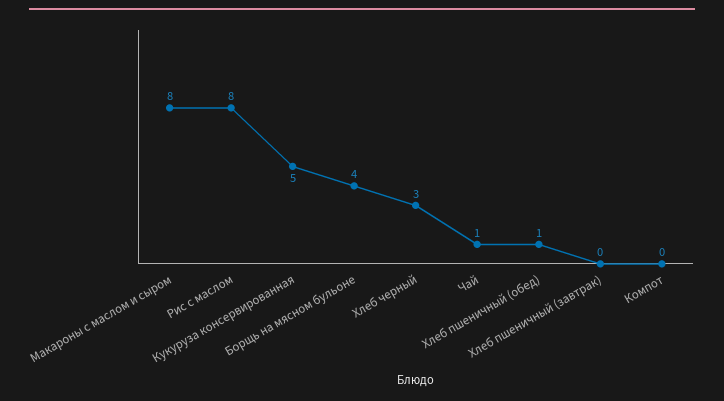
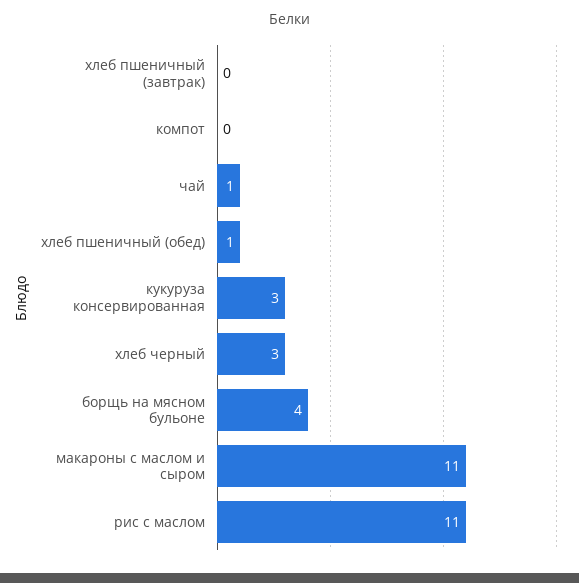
  {
-   "Макароны с маслом и сыром": 8,
+   "Макароны с маслом и сыром": 11,
-   "Рис с маслом": 8,
+   "Рис с маслом": 11,
-   "Кукуруза консервированная": 5,
+   "Кукуруза консервированная": 3,
    "Борщь на мясном бульоне": 4,
    "Хлеб черный": 3,
    "Чай": 1,
    "Хлеб пшеничный (обед)": 1,
    "Хлеб пшеничный (завтрак)": 0,
    "Компот": 0
  }

